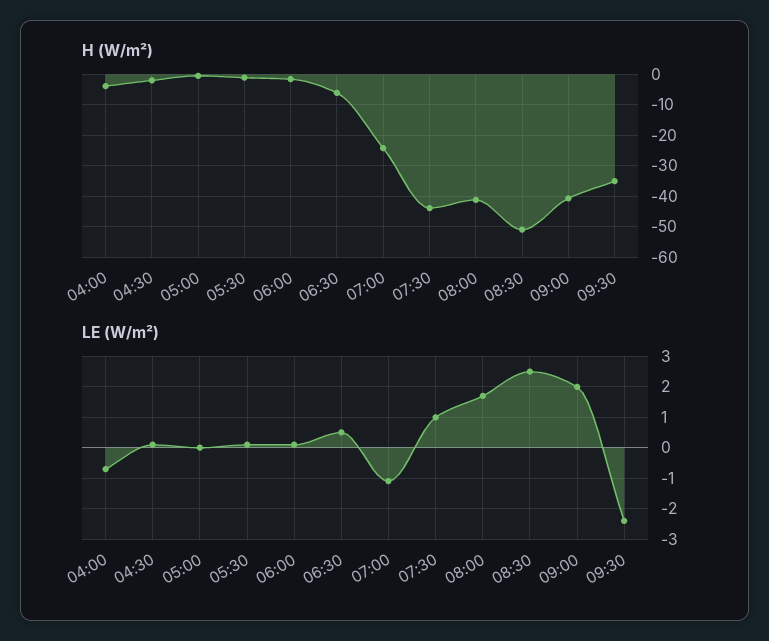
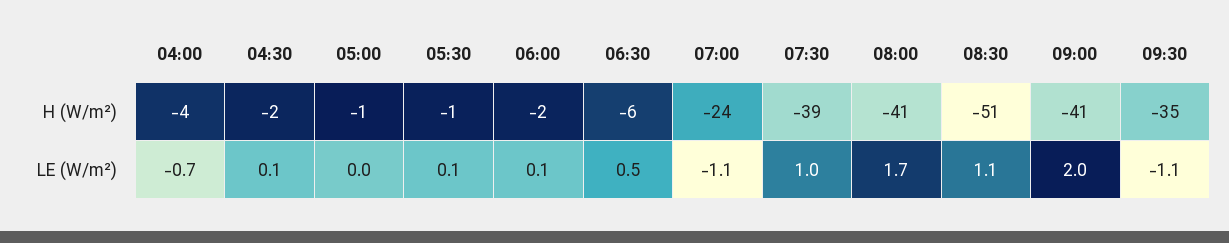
  {
    "H (W/m²)": {
      "04:00": -4,
      "04:30": -2,
      "05:00": -1,
      "05:30": -1,
      "06:00": -2,
      "06:30": -6,
      "07:00": -24,
-     "07:30": -44,
+     "07:30": -39,
      "08:00": -41,
      "08:30": -51,
      "09:00": -41,
      "09:30": -35
    },
    "LE (W/m²)": {
      "04:00": -0.7,
      "04:30": 0.1,
      "05:00": 0,
      "05:30": 0.1,
      "06:00": 0.1,
      "06:30": 0.5,
      "07:00": -1.1,
      "07:30": 1,
      "08:00": 1.7,
-     "08:30": 2.5,
+     "08:30": 1.1,
      "09:00": 2,
-     "09:30": -2.5
+     "09:30": -1.1
    }
  }

